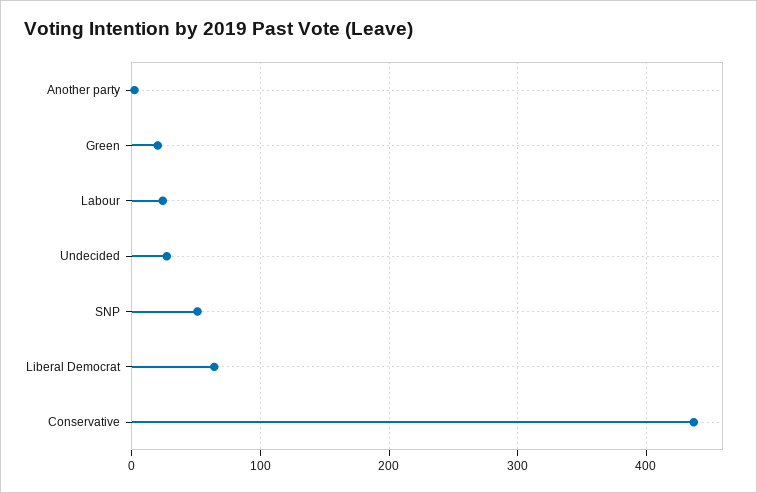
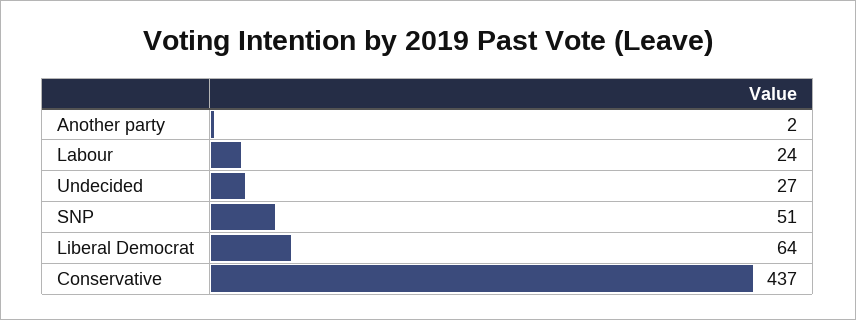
  {
    "Another party": 2,
-   "Green": 20,
    "Labour": 24,
    "Undecided": 27,
    "SNP": 51,
    "Liberal Democrat": 64,
    "Conservative": 437
  }

